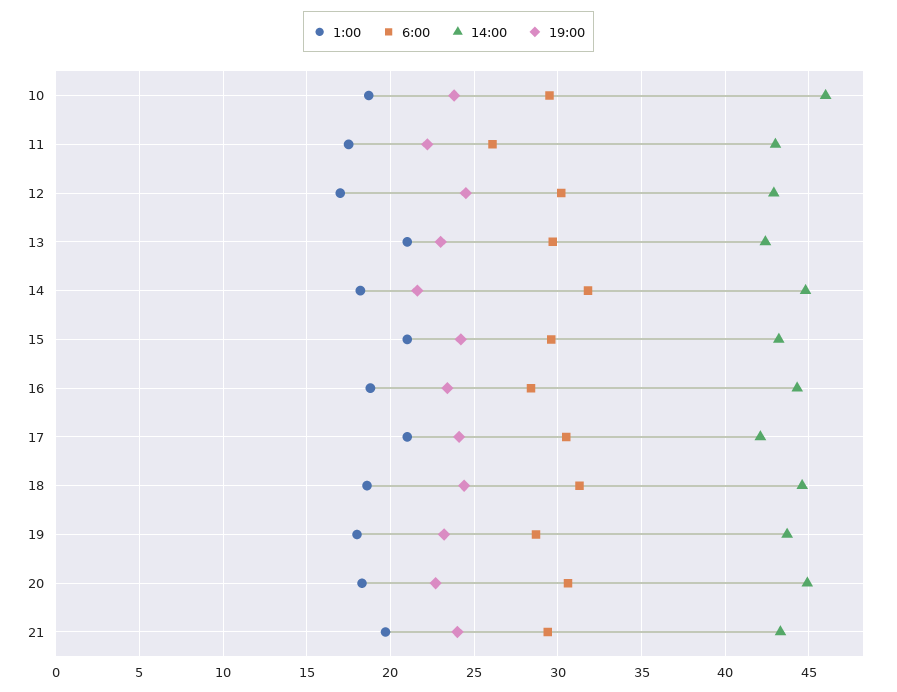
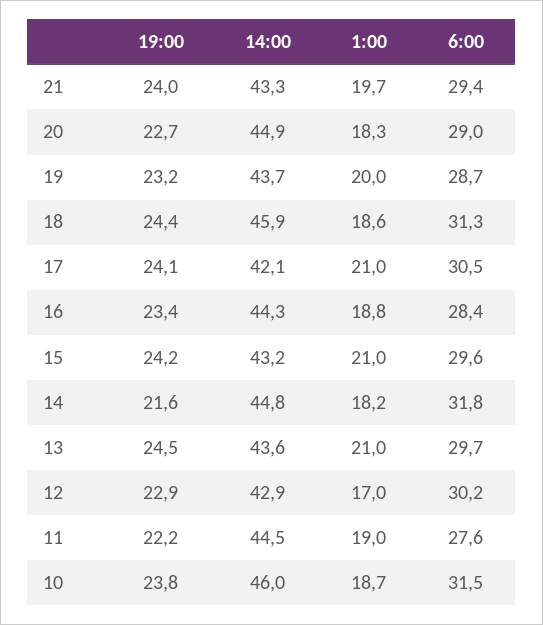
  {
    "1:00": {
      "10": 18.7,
-     "11": 17.5,
+     "11": 19,
      "12": 17,
      "13": 21,
      "14": 18.2,
      "15": 21,
      "16": 18.8,
      "17": 21,
      "18": 18.6,
-     "19": 18,
+     "19": 20,
      "20": 18.3,
      "21": 19.7
    },
    "6:00": {
-     "10": 29.5,
+     "10": 31.5,
-     "11": 26,
+     "11": 27.6,
      "12": 30.2,
      "13": 29.7,
      "14": 31.8,
      "15": 29.6,
      "16": 28.4,
      "17": 30.5,
      "18": 31.3,
      "19": 28.7,
-     "20": 30.5,
+     "20": 29,
      "21": 29.4
    },
    "14:00": {
      "10": 46,
-     "11": 43,
+     "11": 44.5,
      "12": 42.9,
-     "13": 42.5,
+     "13": 43.6,
      "14": 44.8,
      "15": 43.2,
      "16": 44.3,
      "17": 42.1,
-     "18": 44.5,
+     "18": 45.9,
      "19": 43.7,
      "20": 44.9,
      "21": 43.3
    },
    "19:00": {
      "10": 23.8,
      "11": 22.2,
-     "12": 24.5,
+     "12": 22.9,
-     "13": 23,
+     "13": 24.5,
      "14": 21.6,
      "15": 24.2,
      "16": 23.4,
      "17": 24.1,
      "18": 24.4,
      "19": 23.2,
      "20": 22.7,
      "21": 24
    }
  }

